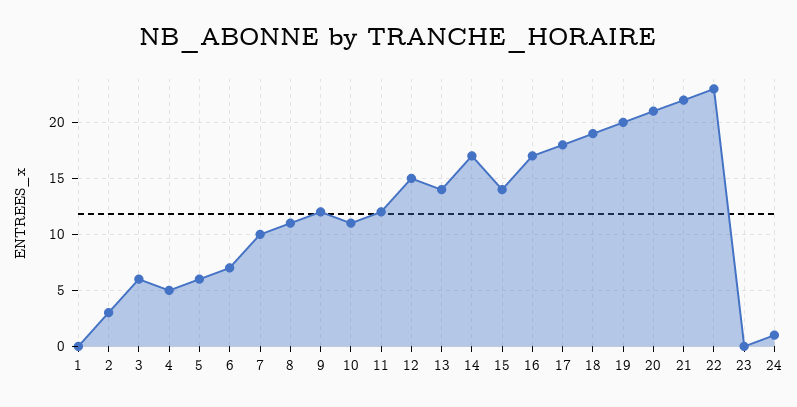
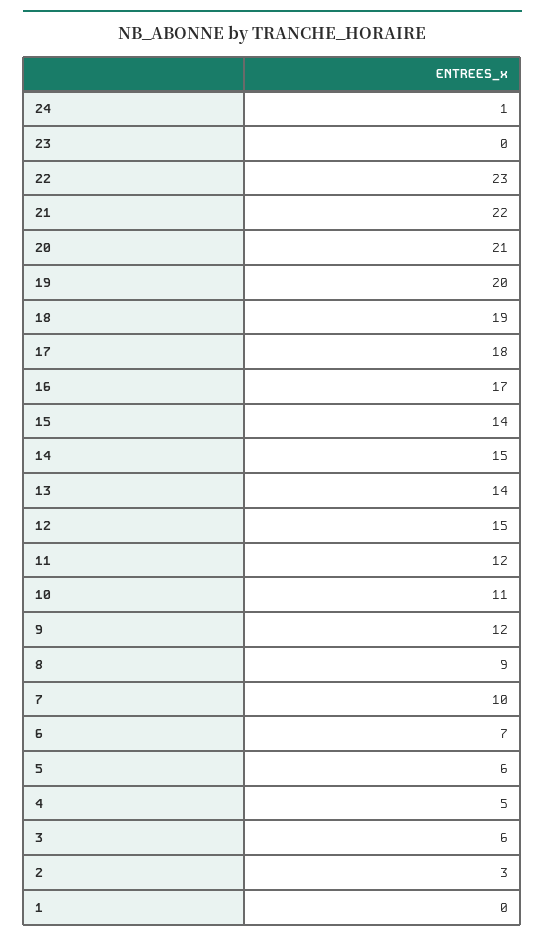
  {
    "1": 0,
    "2": 3,
    "3": 6,
    "4": 5,
    "5": 6,
    "6": 7,
    "7": 10,
-   "8": 11,
+   "8": 9,
    "9": 12,
    "10": 11,
    "11": 12,
    "12": 15,
    "13": 14,
-   "14": 17,
+   "14": 15,
    "15": 14,
    "16": 17,
    "17": 18,
    "18": 19,
    "19": 20,
    "20": 21,
    "21": 22,
    "22": 23,
    "23": 0,
    "24": 1
  }

